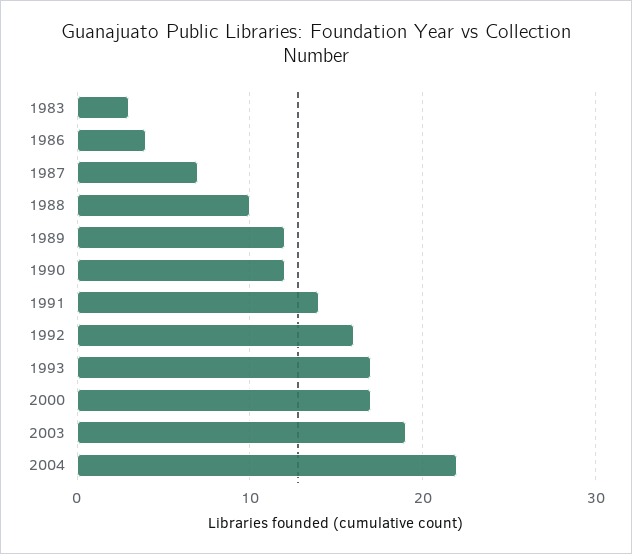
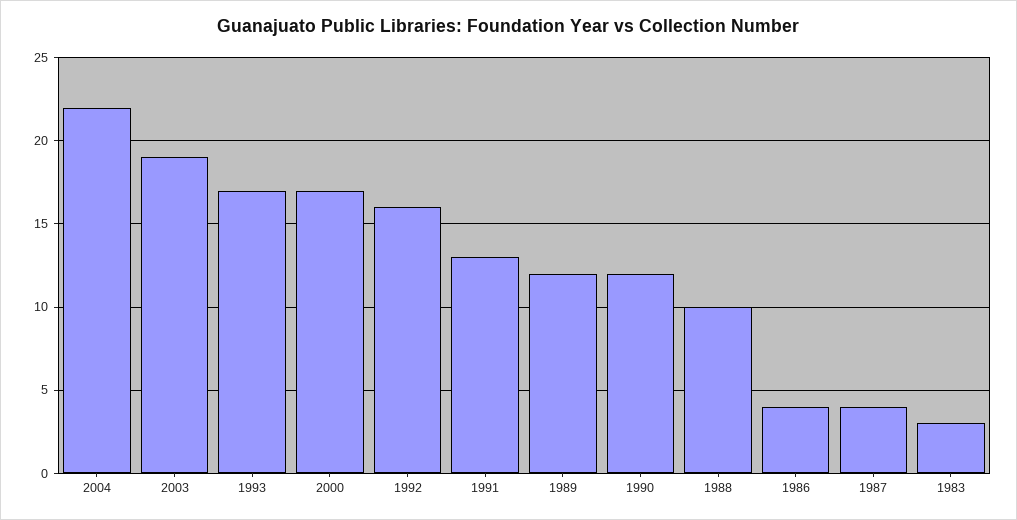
  {
    "1983": 3,
    "1986": 4,
-   "1987": 7,
+   "1987": 4,
    "1988": 10,
    "1989": 12,
    "1990": 12,
-   "1991": 14,
+   "1991": 13,
    "1992": 16,
    "1993": 17,
    "2000": 17,
    "2003": 19,
    "2004": 22
  }

